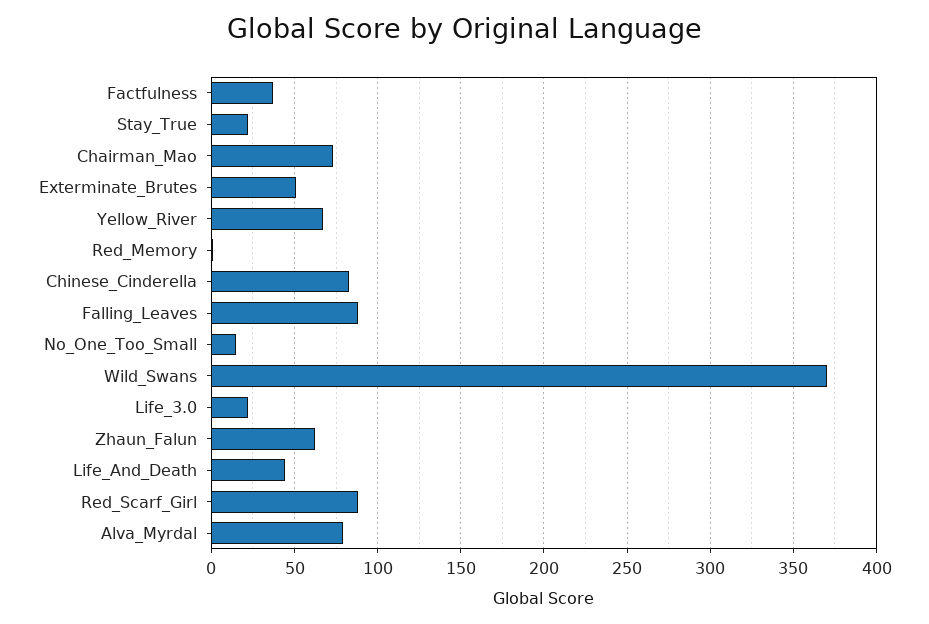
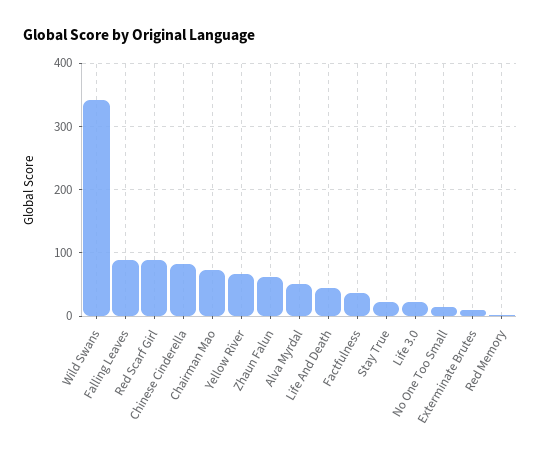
  {
    "Factfulness": 35,
    "Stay_True": 20,
    "Chairman_Mao": 75,
-   "Exterminate_Brutes": 50,
+   "Exterminate_Brutes": 10,
    "Yellow_River": 65,
    "Red_Memory": 0,
    "Chinese_Cinderella": 85,
    "Falling_Leaves": 90,
    "No_One_Too_Small": 15,
-   "Wild_Swans": 370,
+   "Wild_Swans": 340,
    "Life_3.0": 20,
    "Zhaun_Falun": 60,
    "Life_And_Death": 45,
    "Red_Scarf_Girl": 90,
-   "Alva_Myrdal": 80
+   "Alva_Myrdal": 50
  }

